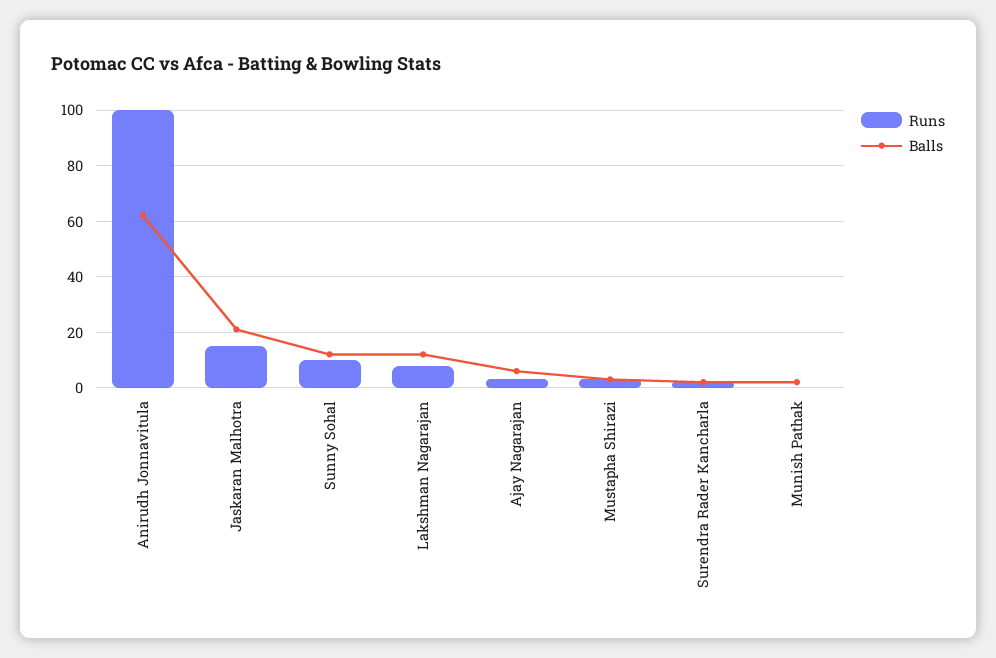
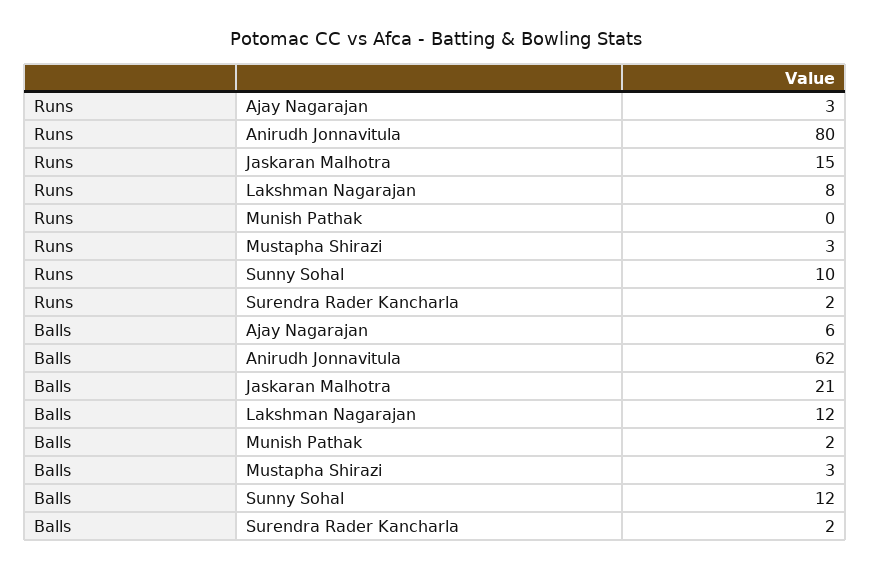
  {
    "Runs": {
-     "Anirudh Jonnavitula": 100,
+     "Anirudh Jonnavitula": 80,
      "Jaskaran Malhotra": 15,
      "Sunny Sohal": 10,
      "Lakshman Nagarajan": 8,
      "Ajay Nagarajan": 3,
      "Mustapha Shirazi": 3,
      "Surendra Rader Kancharla": 2,
      "Munish Pathak": 0
    },
    "Balls": {
      "Anirudh Jonnavitula": 62,
      "Jaskaran Malhotra": 21,
      "Sunny Sohal": 12,
      "Lakshman Nagarajan": 12,
      "Ajay Nagarajan": 6,
      "Mustapha Shirazi": 3,
      "Surendra Rader Kancharla": 2,
      "Munish Pathak": 2
    }
  }

